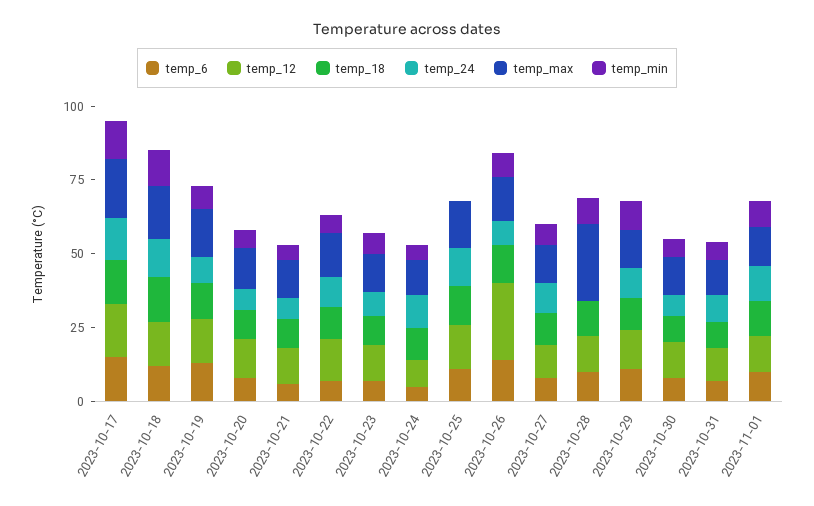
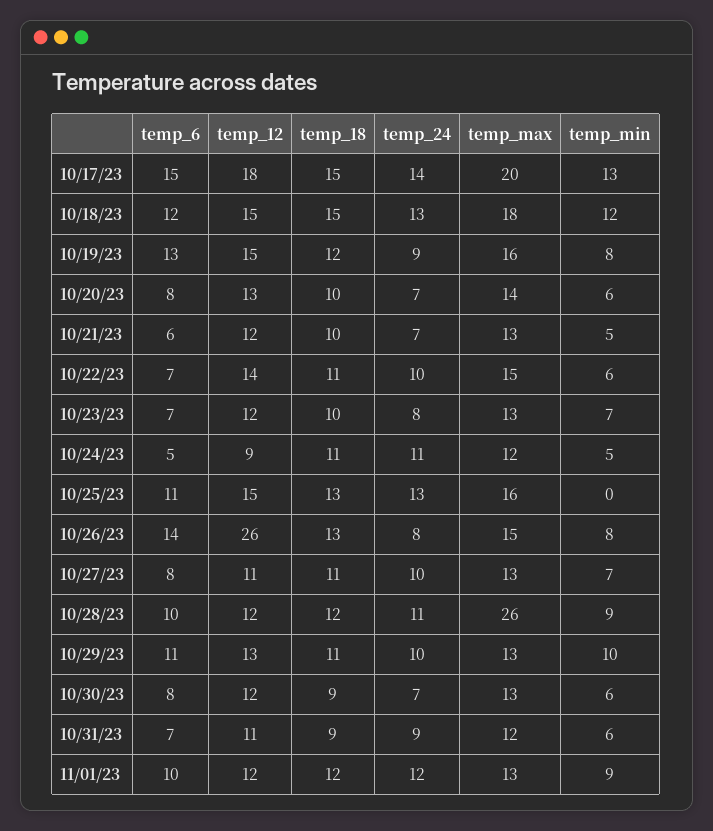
  {
    "temp_6": {
      "2023-10-17": 15,
      "2023-10-18": 12,
      "2023-10-19": 13,
      "2023-10-20": 8,
      "2023-10-21": 6,
      "2023-10-22": 7,
      "2023-10-23": 7,
      "2023-10-24": 5,
      "2023-10-25": 11,
      "2023-10-26": 14,
      "2023-10-27": 8,
      "2023-10-28": 10,
      "2023-10-29": 11,
      "2023-10-30": 8,
      "2023-10-31": 7,
      "2023-11-01": 10
    },
    "temp_12": {
      "2023-10-17": 18,
      "2023-10-18": 15,
      "2023-10-19": 15,
      "2023-10-20": 13,
      "2023-10-21": 12,
      "2023-10-22": 14,
      "2023-10-23": 12,
      "2023-10-24": 9,
      "2023-10-25": 15,
      "2023-10-26": 26,
      "2023-10-27": 11,
      "2023-10-28": 12,
      "2023-10-29": 13,
      "2023-10-30": 12,
      "2023-10-31": 11,
      "2023-11-01": 12
    },
    "temp_18": {
      "2023-10-17": 15,
      "2023-10-18": 15,
      "2023-10-19": 12,
      "2023-10-20": 10,
      "2023-10-21": 10,
      "2023-10-22": 11,
      "2023-10-23": 10,
      "2023-10-24": 11,
      "2023-10-25": 13,
      "2023-10-26": 13,
      "2023-10-27": 11,
      "2023-10-28": 12,
      "2023-10-29": 11,
      "2023-10-30": 9,
      "2023-10-31": 9,
      "2023-11-01": 12
    },
    "temp_24": {
      "2023-10-17": 14,
      "2023-10-18": 13,
      "2023-10-19": 9,
      "2023-10-20": 7,
      "2023-10-21": 7,
      "2023-10-22": 10,
      "2023-10-23": 8,
      "2023-10-24": 11,
      "2023-10-25": 13,
      "2023-10-26": 8,
      "2023-10-27": 10,
-     "2023-10-28": 0,
+     "2023-10-28": 11,
      "2023-10-29": 10,
      "2023-10-30": 7,
      "2023-10-31": 9,
      "2023-11-01": 12
    },
    "temp_max": {
      "2023-10-17": 20,
      "2023-10-18": 18,
      "2023-10-19": 16,
      "2023-10-20": 14,
      "2023-10-21": 13,
      "2023-10-22": 15,
      "2023-10-23": 13,
      "2023-10-24": 12,
      "2023-10-25": 16,
      "2023-10-26": 15,
      "2023-10-27": 13,
      "2023-10-28": 26,
      "2023-10-29": 13,
      "2023-10-30": 13,
      "2023-10-31": 12,
      "2023-11-01": 13
    },
    "temp_min": {
      "2023-10-17": 13,
      "2023-10-18": 12,
      "2023-10-19": 8,
      "2023-10-20": 6,
      "2023-10-21": 5,
      "2023-10-22": 6,
      "2023-10-23": 7,
      "2023-10-24": 5,
      "2023-10-25": 0,
      "2023-10-26": 8,
      "2023-10-27": 7,
      "2023-10-28": 9,
      "2023-10-29": 10,
      "2023-10-30": 6,
      "2023-10-31": 6,
      "2023-11-01": 9
    }
  }

